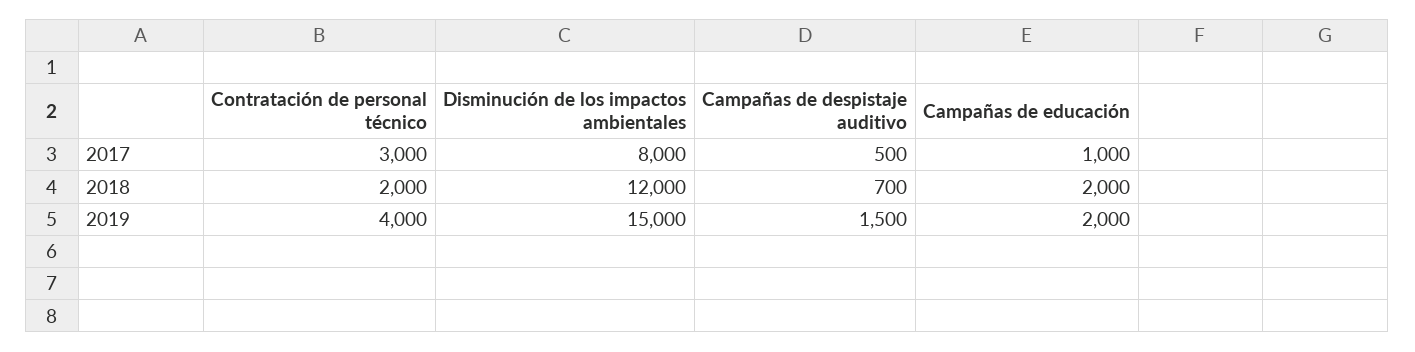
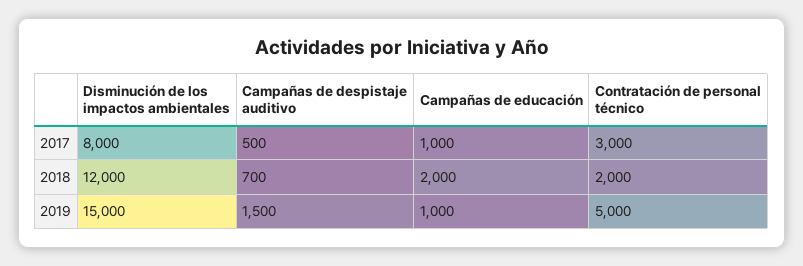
  {
    "Contratación de personal técnico": {
      "2017": 3000,
      "2018": 2000,
-     "2019": 4000
+     "2019": 5000
    },
    "Disminución de los impactos ambientales": {
      "2017": 8000,
      "2018": 12000,
      "2019": 15000
    },
    "Campañas de despistaje auditivo": {
      "2017": 500,
      "2018": 700,
      "2019": 1500
    },
    "Campañas de educación": {
      "2017": 1000,
      "2018": 2000,
-     "2019": 2000
+     "2019": 1000
    }
  }

